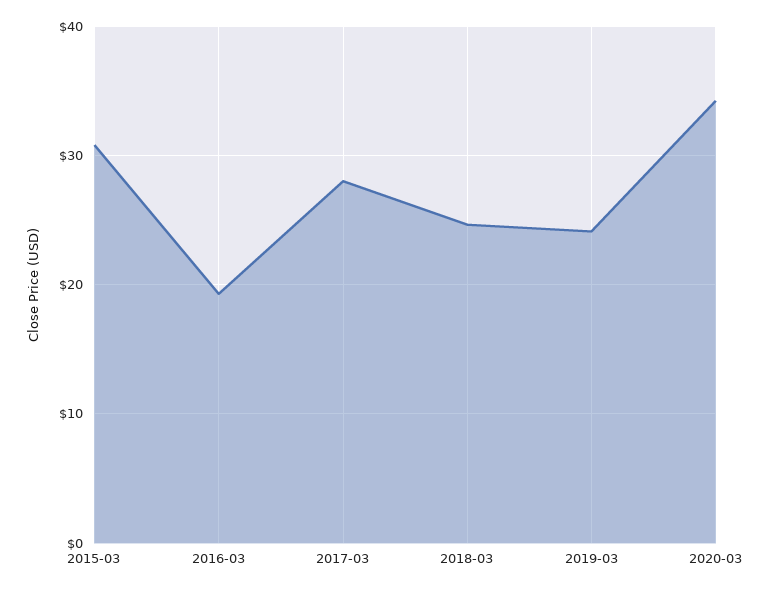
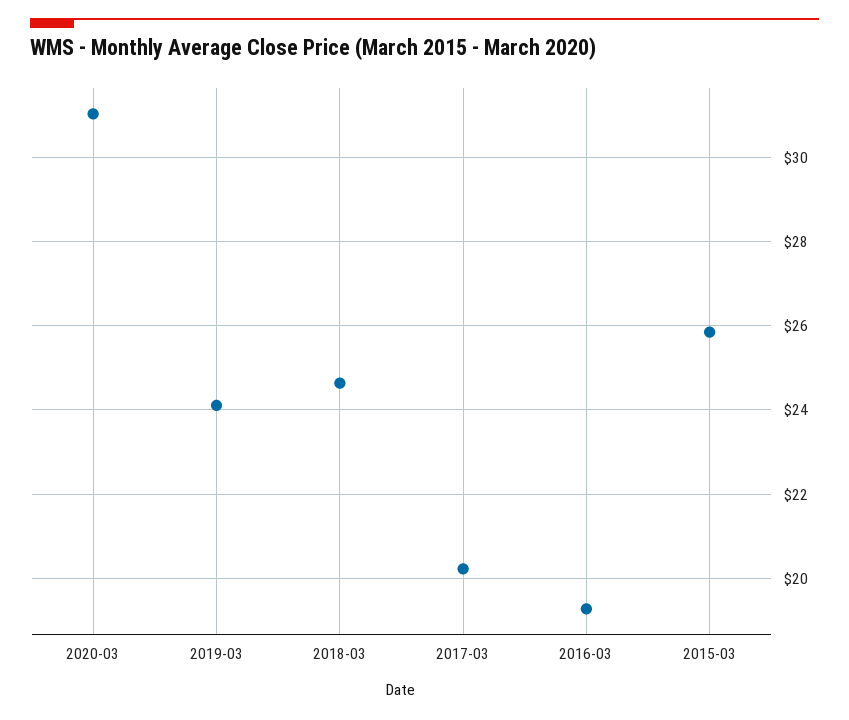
  {
-   "2015-03": 31,
+   "2015-03": 25.8,
    "2016-03": 19.2,
-   "2017-03": 28,
+   "2017-03": 20.2,
    "2018-03": 24.6,
    "2019-03": 24.2,
-   "2020-03": 34
+   "2020-03": 31
  }

